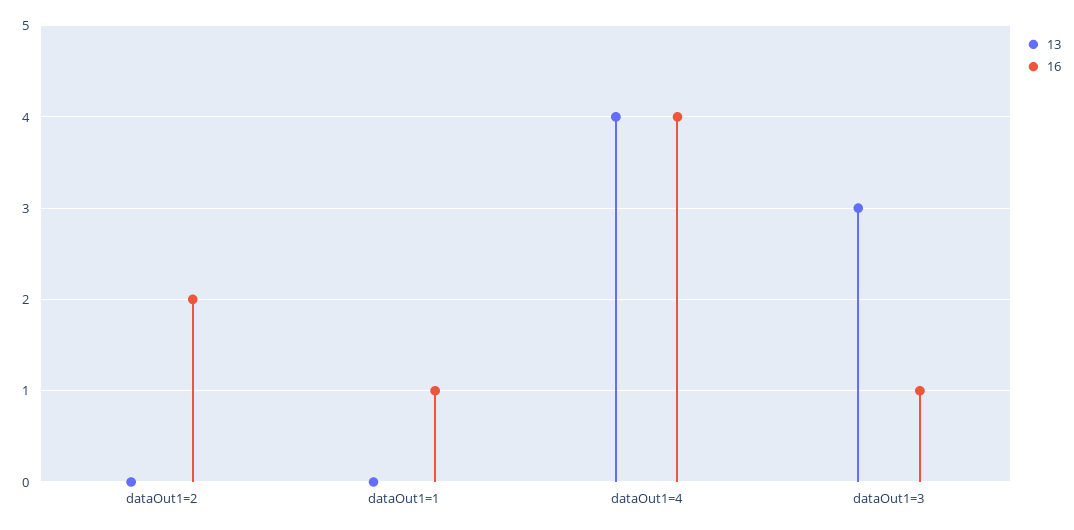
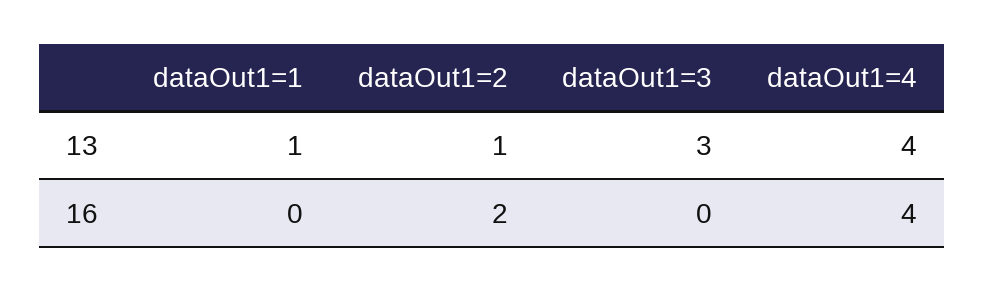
  {
    "13": {
-     "dataOut1=2": 0,
+     "dataOut1=2": 1,
-     "dataOut1=1": 0,
+     "dataOut1=1": 1,
      "dataOut1=4": 4,
      "dataOut1=3": 3
    },
    "16": {
      "dataOut1=2": 2,
-     "dataOut1=1": 1,
+     "dataOut1=1": 0,
      "dataOut1=4": 4,
-     "dataOut1=3": 1
+     "dataOut1=3": 0
    }
  }

